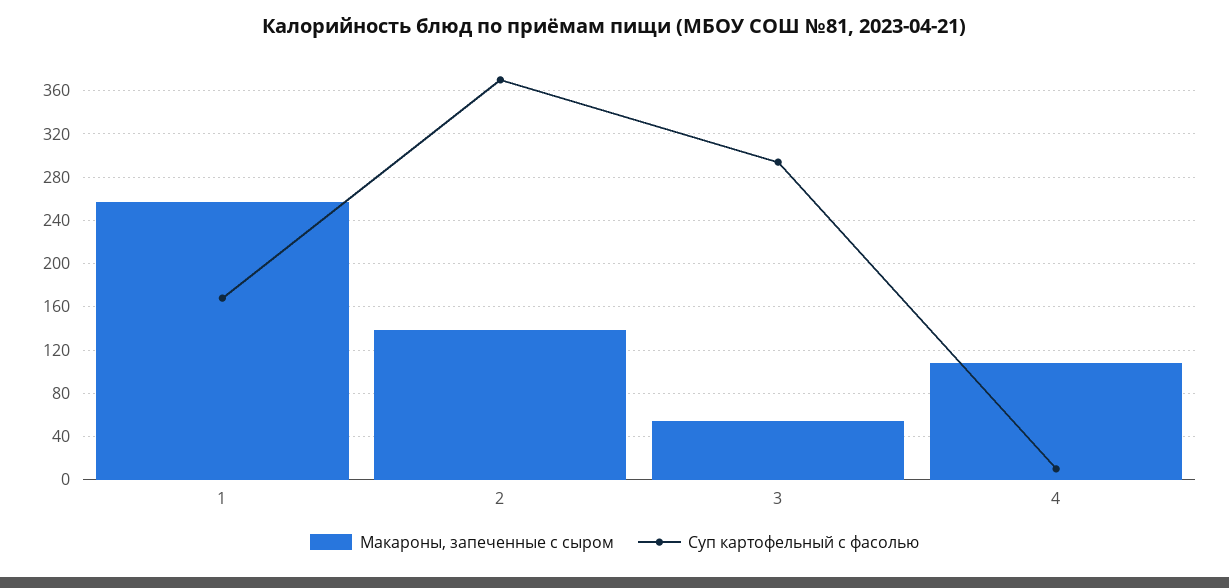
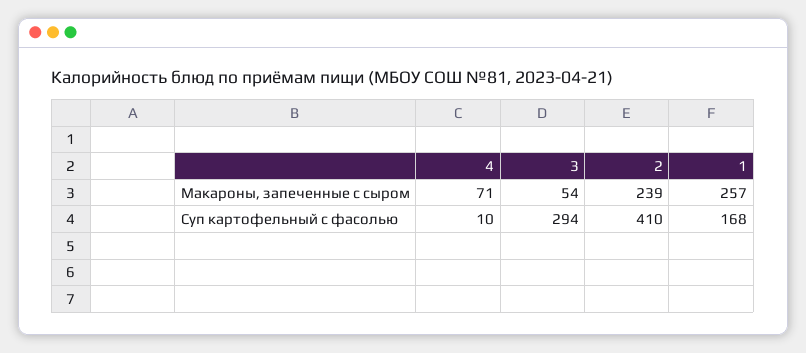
  {
    "Макароны, запеченные с сыром": {
      "1": 257,
-     "2": 140,
+     "2": 239,
      "3": 54,
-     "4": 110
+     "4": 71
    },
    "Суп картофельный с фасолью": {
      "1": 168,
-     "2": 370,
+     "2": 410,
      "3": 294,
      "4": 10
    }
  }

